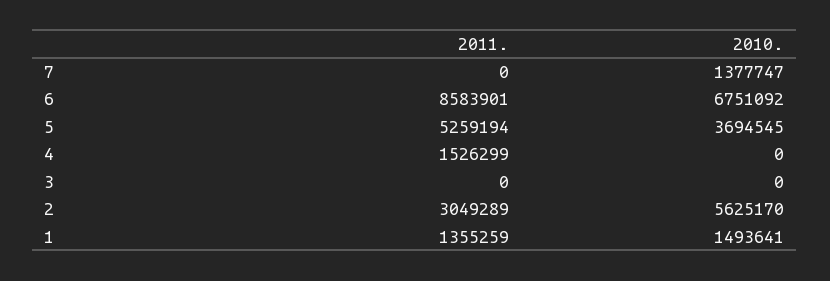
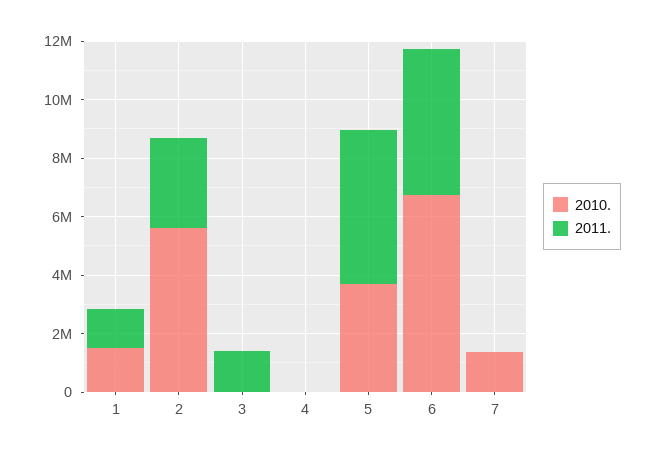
  {
    "2011.": {
      "7": 0,
-     "6": 8583901,
+     "6": 5000000,
      "5": 5259194,
-     "4": 1526299,
+     "4": 0,
-     "3": 0,
+     "3": 1500000,
      "2": 3049289,
      "1": 1355259
    },
    "2010.": {
      "7": 1377747,
      "6": 6751092,
      "5": 3694545,
      "4": 0,
      "3": 0,
      "2": 5625170,
      "1": 1493641
    }
  }

